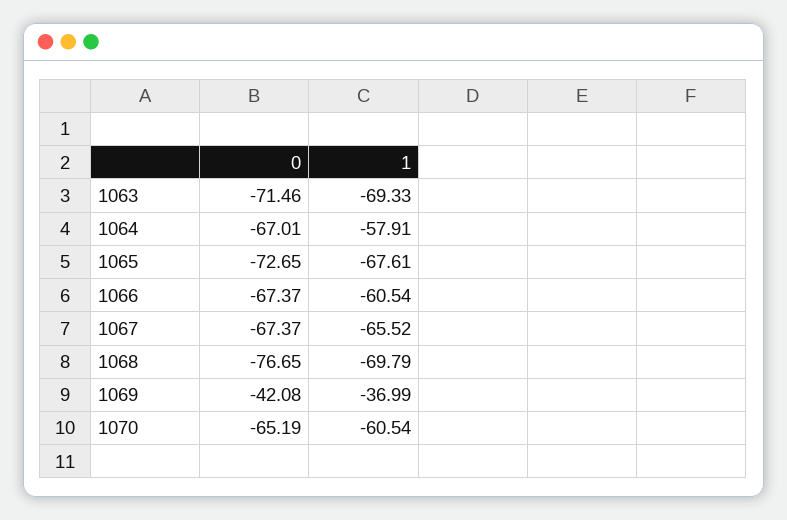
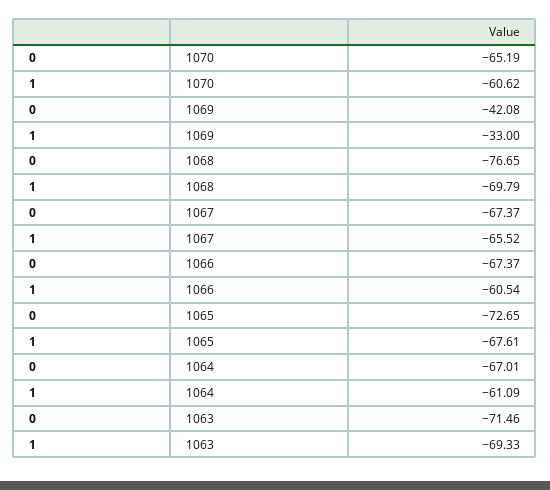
  {
    "0": {
      "1063": -71.46,
      "1064": -67.01,
      "1065": -72.65,
      "1066": -67.37,
      "1067": -67.37,
      "1068": -76.65,
      "1069": -42.08,
      "1070": -65.19
    },
    "1": {
      "1063": -69.33,
-     "1064": -57.91,
+     "1064": -61.09,
      "1065": -67.61,
      "1066": -60.54,
      "1067": -65.52,
      "1068": -69.79,
-     "1069": -36.99,
+     "1069": -33,
-     "1070": -60.54
+     "1070": -60.62
    }
  }

